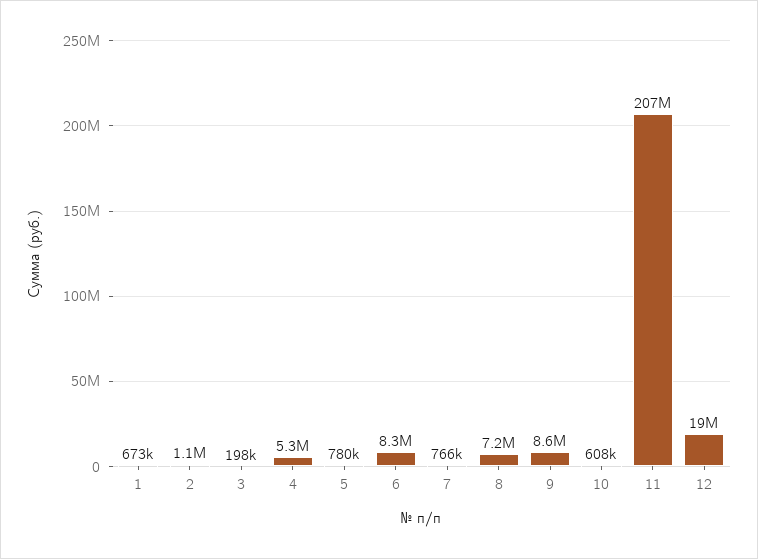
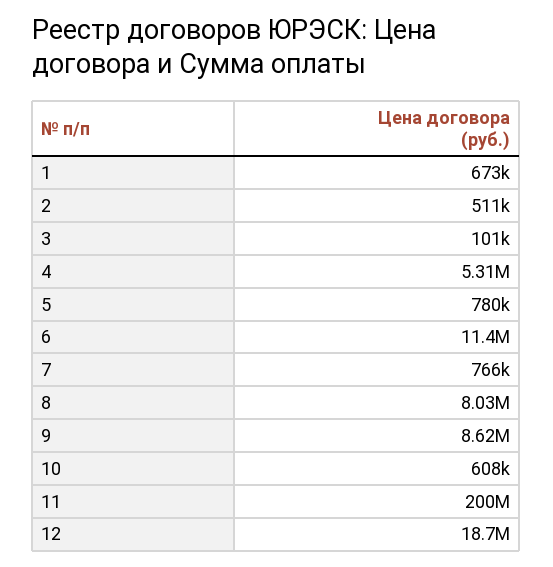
  {
    "1": 673000,
-   "2": 1100000,
+   "2": 511000,
-   "3": 198000,
+   "3": 101000,
    "4": 5310000,
    "5": 780000,
-   "6": 8300000,
+   "6": 11400000,
    "7": 766000,
-   "8": 7200000,
+   "8": 8030000,
    "9": 8620000,
    "10": 608000,
-   "11": 207000000,
+   "11": 200000000,
    "12": 18700000
  }

